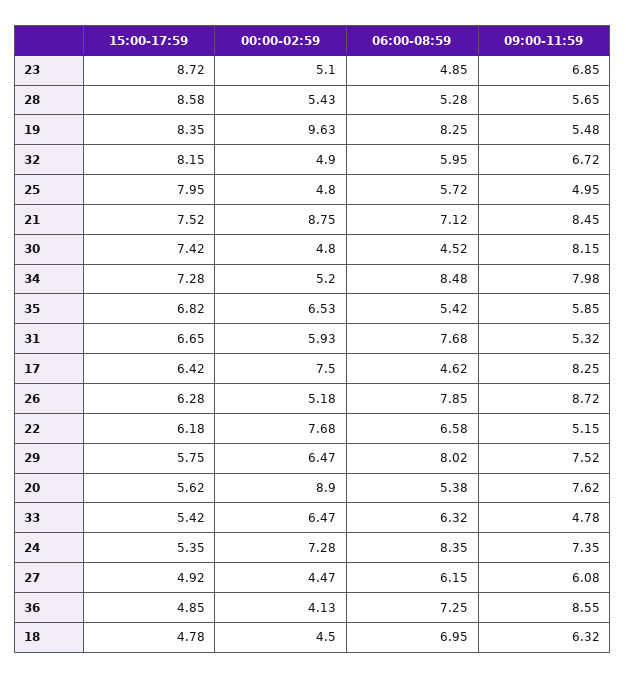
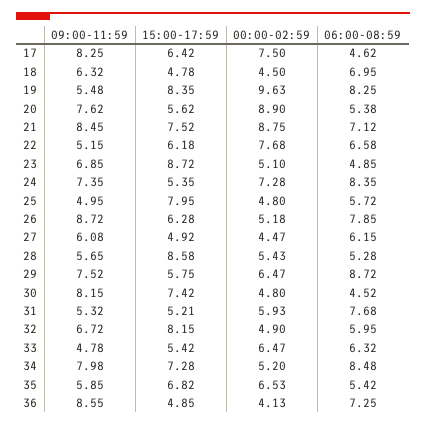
  {
    "15:00-17:59": {
      "23": 8.72,
      "28": 8.58,
      "19": 8.35,
      "32": 8.15,
      "25": 7.95,
      "21": 7.52,
      "30": 7.42,
      "34": 7.28,
      "35": 6.82,
-     "31": 6.65,
+     "31": 5.21,
      "17": 6.42,
      "26": 6.28,
      "22": 6.18,
      "29": 5.75,
      "20": 5.62,
      "33": 5.42,
      "24": 5.35,
      "27": 4.92,
      "36": 4.85,
      "18": 4.78
    },
    "00:00-02:59": {
      "23": 5.1,
      "28": 5.43,
      "19": 9.63,
      "32": 4.9,
      "25": 4.8,
      "21": 8.75,
      "30": 4.8,
      "34": 5.2,
      "35": 6.53,
      "31": 5.93,
      "17": 7.5,
      "26": 5.18,
      "22": 7.68,
      "29": 6.47,
      "20": 8.9,
      "33": 6.47,
      "24": 7.28,
      "27": 4.47,
      "36": 4.13,
      "18": 4.5
    },
    "06:00-08:59": {
      "23": 4.85,
      "28": 5.28,
      "19": 8.25,
      "32": 5.95,
      "25": 5.72,
      "21": 7.12,
      "30": 4.52,
      "34": 8.48,
      "35": 5.42,
      "31": 7.68,
      "17": 4.62,
      "26": 7.85,
      "22": 6.58,
-     "29": 8.02,
+     "29": 8.72,
      "20": 5.38,
      "33": 6.32,
      "24": 8.35,
      "27": 6.15,
      "36": 7.25,
      "18": 6.95
    },
    "09:00-11:59": {
      "23": 6.85,
      "28": 5.65,
      "19": 5.48,
      "32": 6.72,
      "25": 4.95,
      "21": 8.45,
      "30": 8.15,
      "34": 7.98,
      "35": 5.85,
      "31": 5.32,
      "17": 8.25,
      "26": 8.72,
      "22": 5.15,
      "29": 7.52,
      "20": 7.62,
      "33": 4.78,
      "24": 7.35,
      "27": 6.08,
      "36": 8.55,
      "18": 6.32
    }
  }

